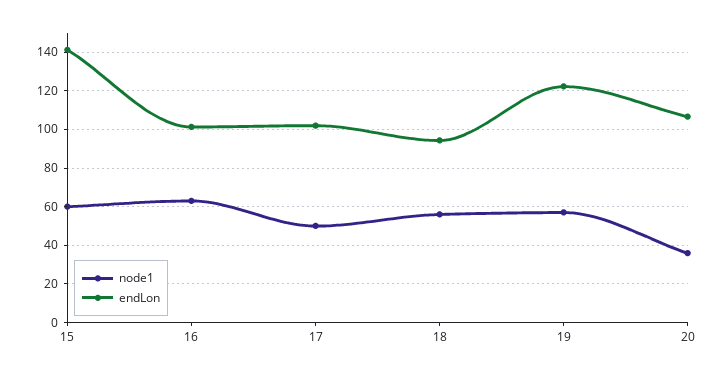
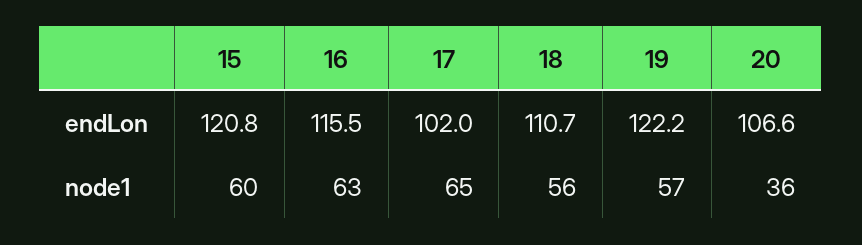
  {
    "node1": {
      "15": 60,
      "16": 63,
-     "17": 50,
+     "17": 65,
      "18": 56,
      "19": 57,
      "20": 36
    },
    "endLon": {
-     "15": 140,
+     "15": 120.8,
-     "16": 100,
+     "16": 115.5,
      "17": 102,
-     "18": 95,
+     "18": 110.7,
      "19": 122.2,
      "20": 106.6
    }
  }

